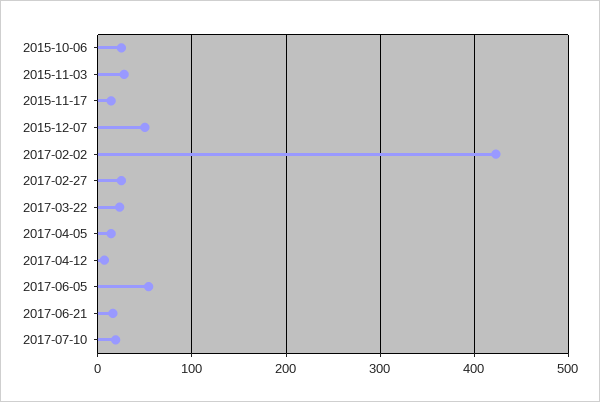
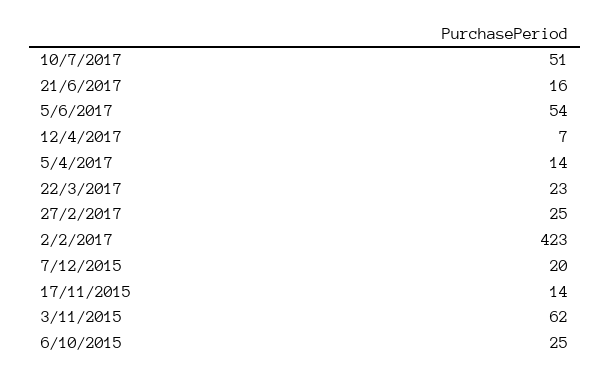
  {
    "2015-10-06": 25,
-   "2015-11-03": 30,
+   "2015-11-03": 62,
    "2015-11-17": 14,
-   "2015-12-07": 50,
+   "2015-12-07": 20,
    "2017-02-02": 423,
    "2017-02-27": 25,
    "2017-03-22": 23,
    "2017-04-05": 14,
    "2017-04-12": 7,
    "2017-06-05": 54,
    "2017-06-21": 16,
-   "2017-07-10": 20
+   "2017-07-10": 51
  }

